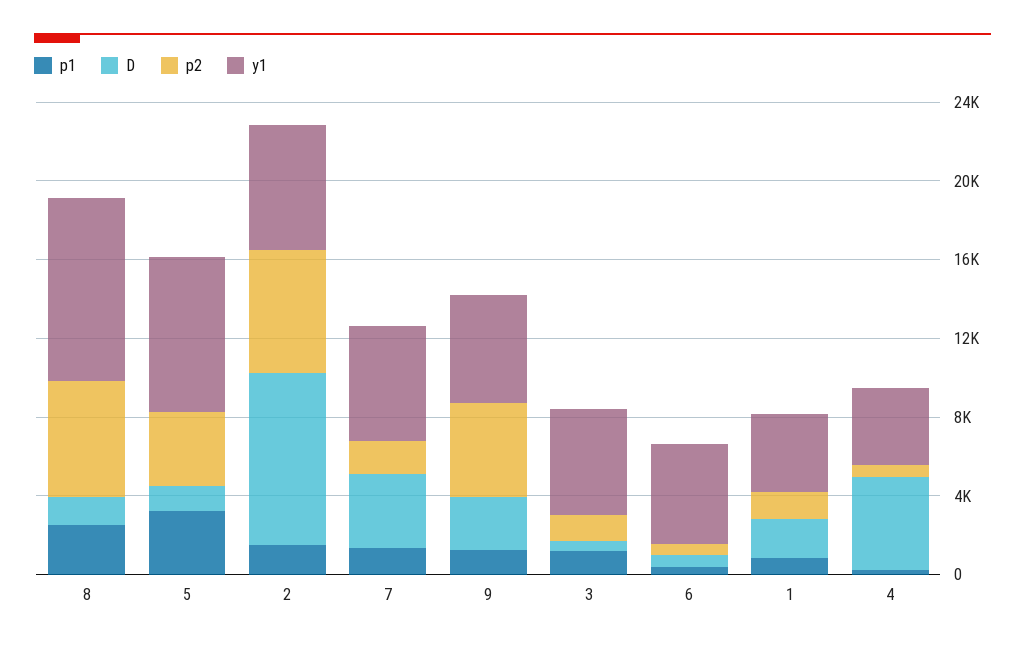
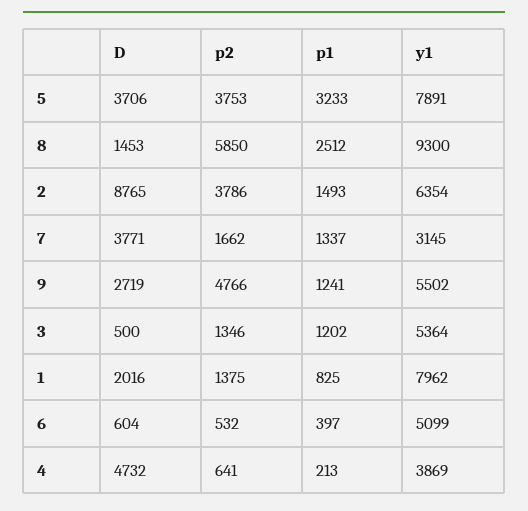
  {
    "p1": {
      "8": 2512,
      "5": 3233,
      "2": 1493,
      "7": 1337,
      "9": 1241,
      "3": 1202,
      "6": 397,
      "1": 825,
      "4": 213
    },
    "D": {
      "8": 1453,
-     "5": 1000,
+     "5": 3706,
      "2": 8765,
      "7": 3771,
      "9": 2719,
      "3": 500,
      "6": 604,
      "1": 2016,
      "4": 4732
    },
    "p2": {
      "8": 5850,
      "5": 3753,
-     "2": 6000,
+     "2": 3786,
      "7": 1662,
      "9": 4766,
      "3": 1346,
      "6": 532,
      "1": 1375,
      "4": 641
    },
    "y1": {
      "8": 9300,
      "5": 7891,
      "2": 6354,
-     "7": 6000,
+     "7": 3145,
      "9": 5502,
      "3": 5364,
      "6": 5099,
-     "1": 4000,
+     "1": 7962,
      "4": 3869
    }
  }

